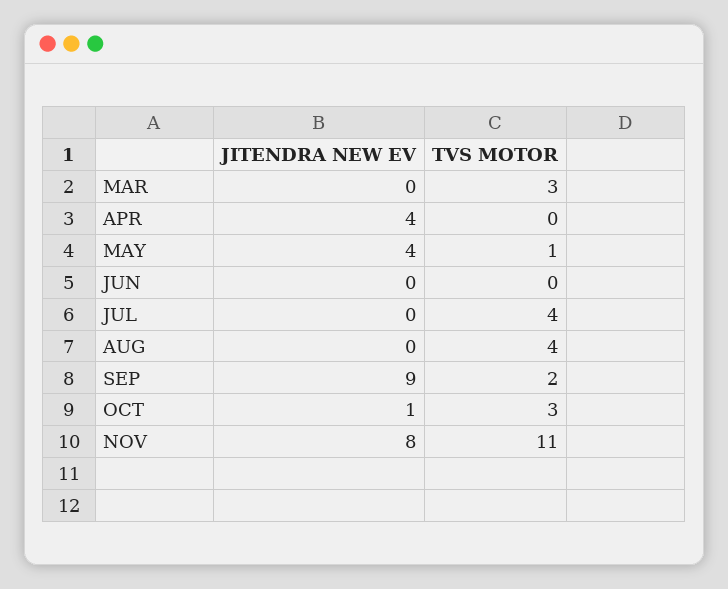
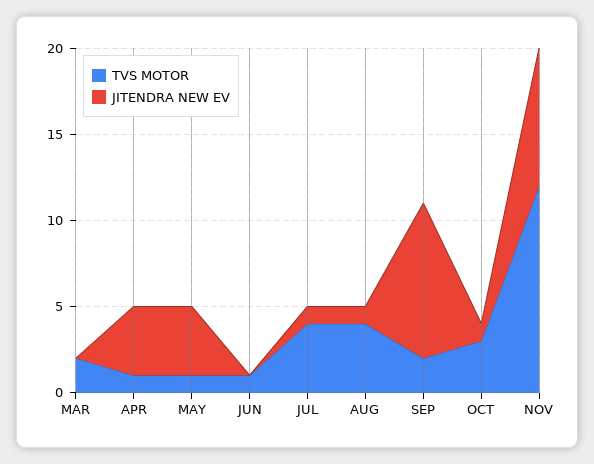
  {
    "JITENDRA NEW EV": {
      "MAR": 0,
      "APR": 4,
      "MAY": 4,
      "JUN": 0,
-     "JUL": 0,
+     "JUL": 1,
-     "AUG": 0,
+     "AUG": 1,
      "SEP": 9,
      "OCT": 1,
      "NOV": 8
    },
    "TVS MOTOR": {
-     "MAR": 3,
+     "MAR": 2,
-     "APR": 0,
+     "APR": 1,
      "MAY": 1,
-     "JUN": 0,
+     "JUN": 1,
      "JUL": 4,
      "AUG": 4,
      "SEP": 2,
      "OCT": 3,
-     "NOV": 11
+     "NOV": 12
    }
  }

